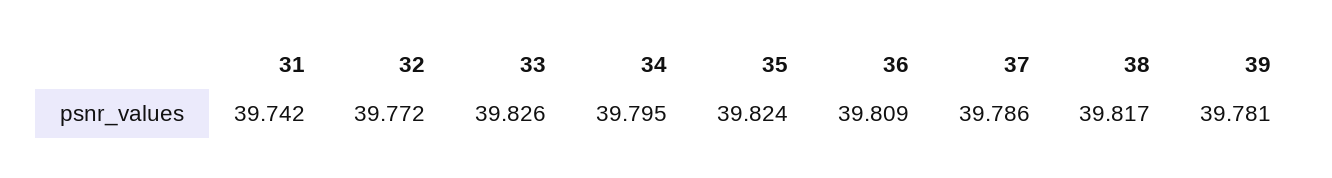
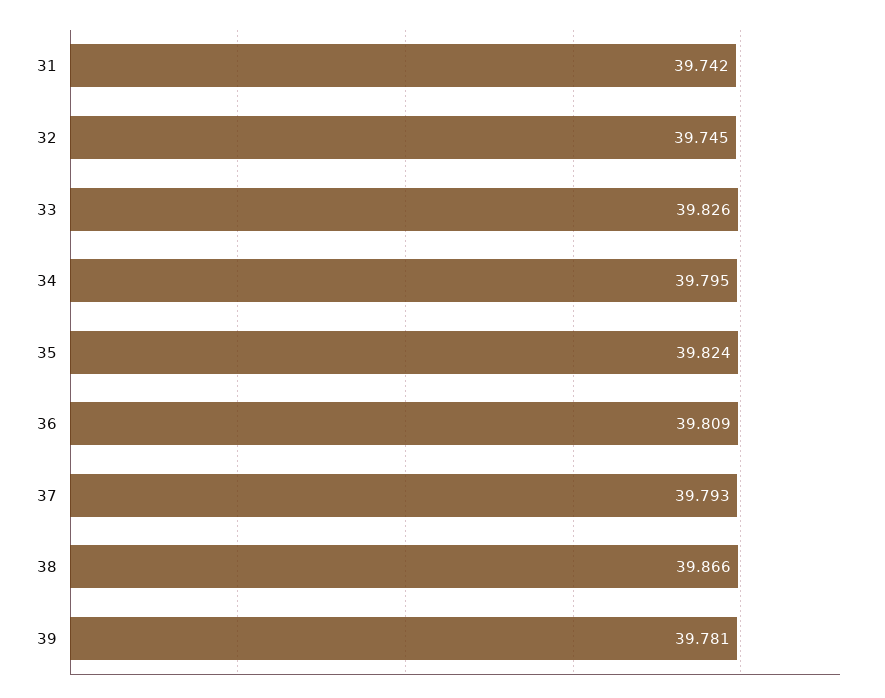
  {
    "31": 39.742,
-   "32": 39.772,
+   "32": 39.745,
    "33": 39.826,
    "34": 39.795,
    "35": 39.824,
    "36": 39.809,
-   "37": 39.786,
+   "37": 39.793,
-   "38": 39.817,
+   "38": 39.866,
    "39": 39.781
  }

